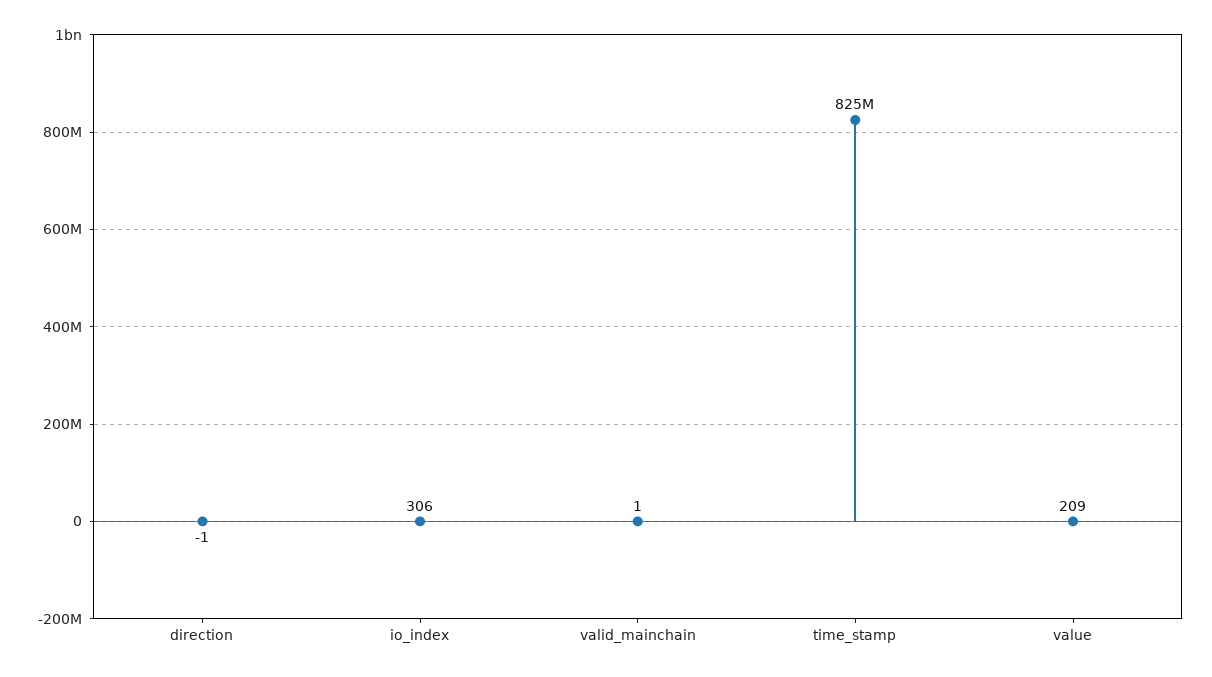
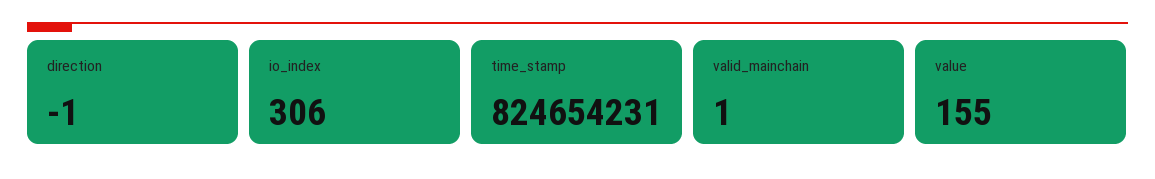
  {
    "direction": -1,
    "io_index": 306,
    "valid_mainchain": 1,
    "time_stamp": 824654231,
-   "value": 209
+   "value": 155
  }

